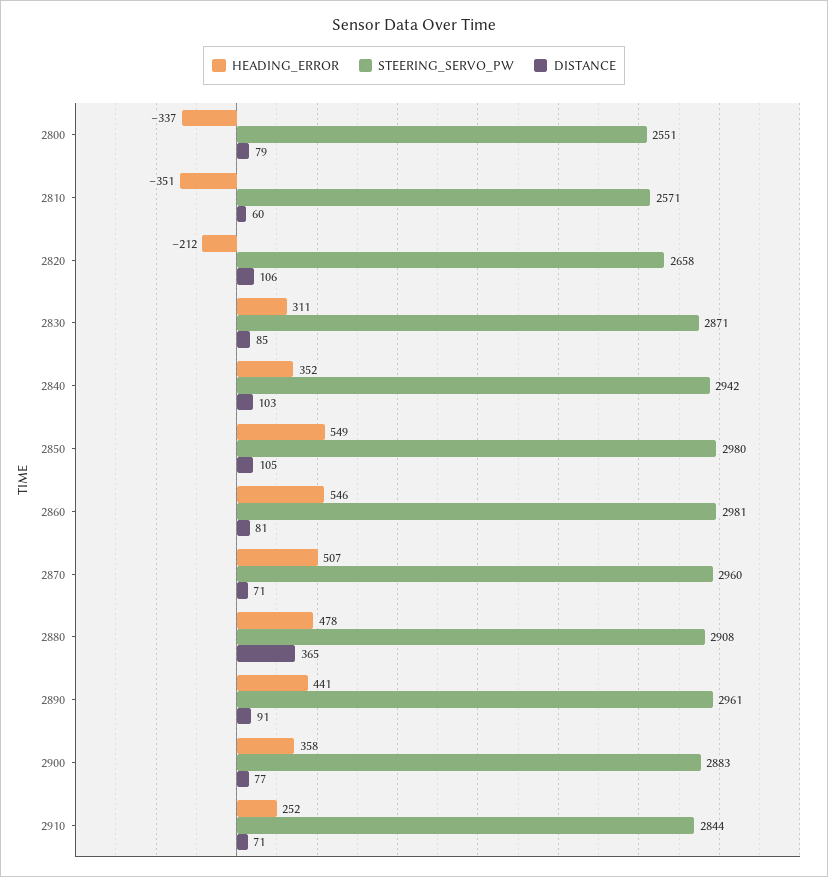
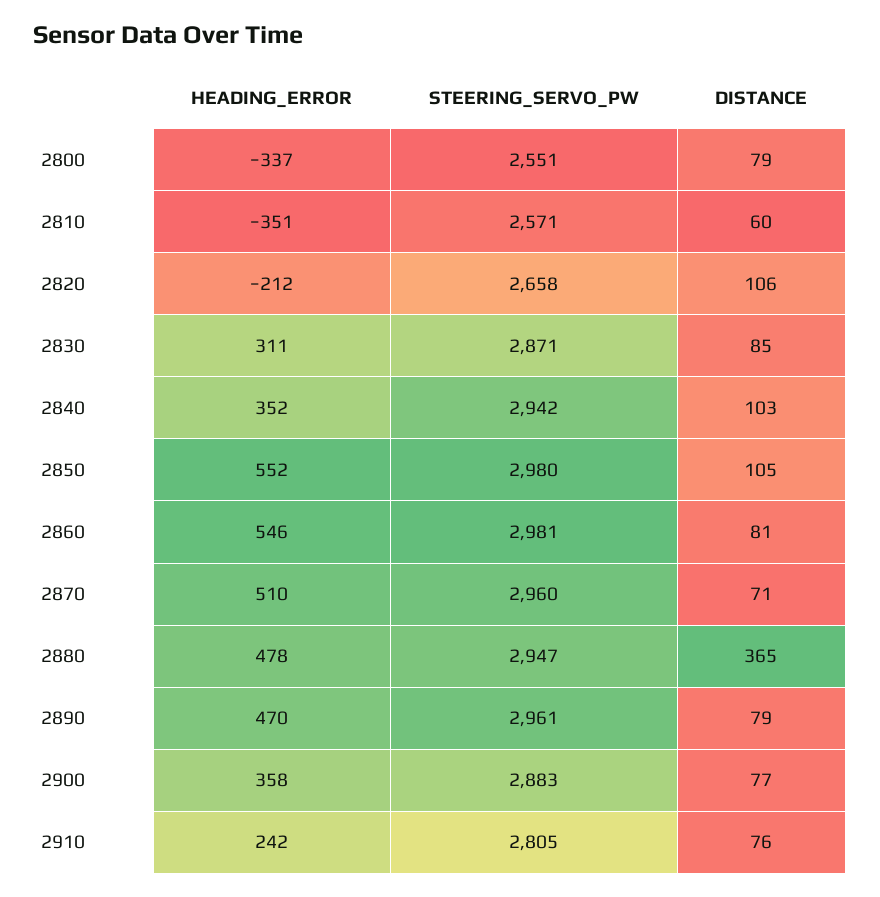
  {
    "HEADING_ERROR": {
      "2800": -337,
      "2810": -351,
      "2820": -212,
      "2830": 311,
      "2840": 352,
-     "2850": 549,
+     "2850": 552,
      "2860": 546,
-     "2870": 507,
+     "2870": 510,
      "2880": 478,
-     "2890": 441,
+     "2890": 470,
      "2900": 358,
-     "2910": 252
+     "2910": 242
    },
    "STEERING_SERVO_PW": {
      "2800": 2551,
      "2810": 2571,
      "2820": 2658,
      "2830": 2871,
      "2840": 2942,
      "2850": 2980,
      "2860": 2981,
      "2870": 2960,
-     "2880": 2908,
+     "2880": 2947,
      "2890": 2961,
      "2900": 2883,
-     "2910": 2844
+     "2910": 2805
    },
    "DISTANCE": {
      "2800": 79,
      "2810": 60,
      "2820": 106,
      "2830": 85,
      "2840": 103,
      "2850": 105,
      "2860": 81,
      "2870": 71,
      "2880": 365,
-     "2890": 91,
+     "2890": 79,
      "2900": 77,
-     "2910": 71
+     "2910": 76
    }
  }

